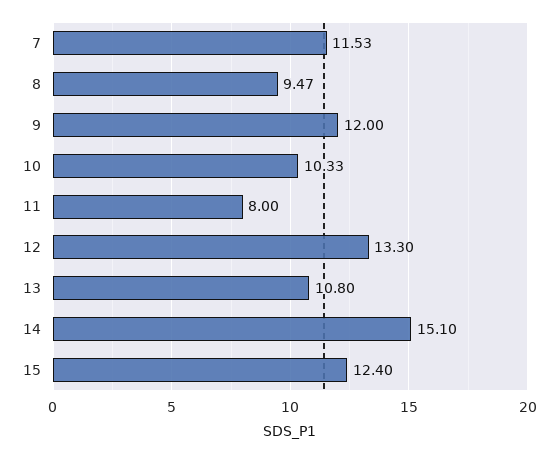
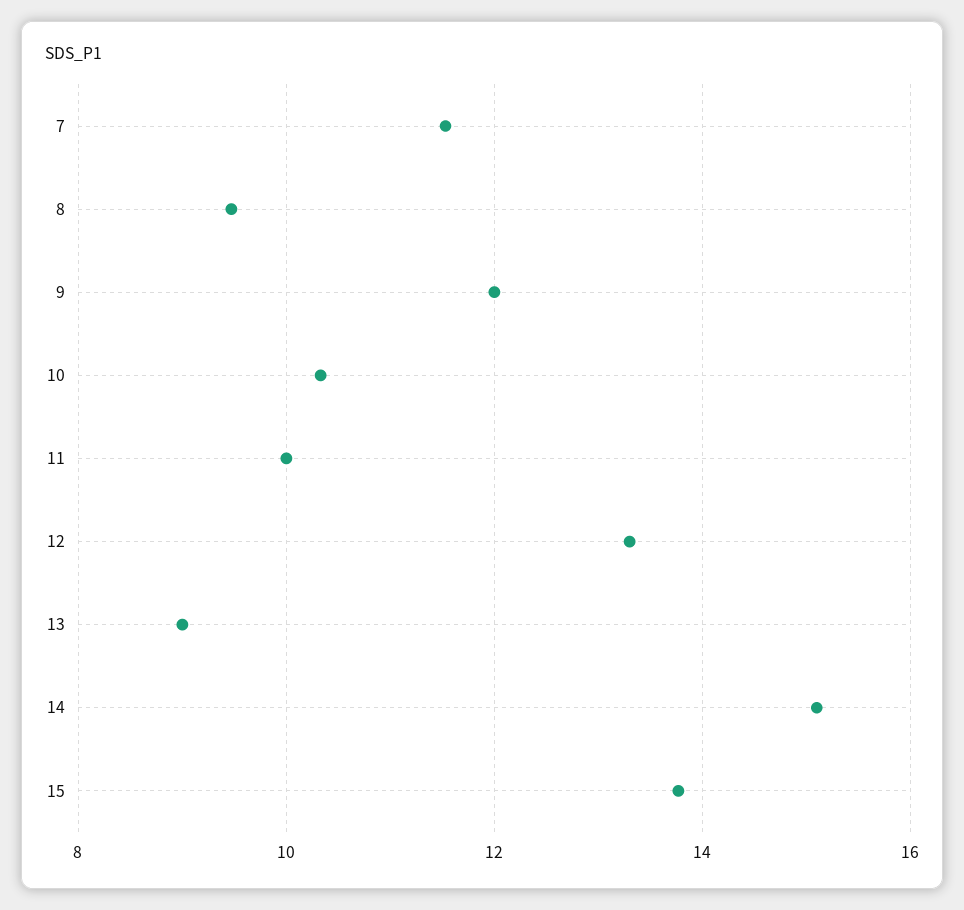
  {
    "7": 11.53,
    "8": 9.47,
    "9": 12,
    "10": 10.33,
-   "11": 8,
+   "11": 10,
    "12": 13.3,
-   "13": 10.8,
+   "13": 9,
    "14": 15.1,
-   "15": 12.4
+   "15": 13.8
  }

